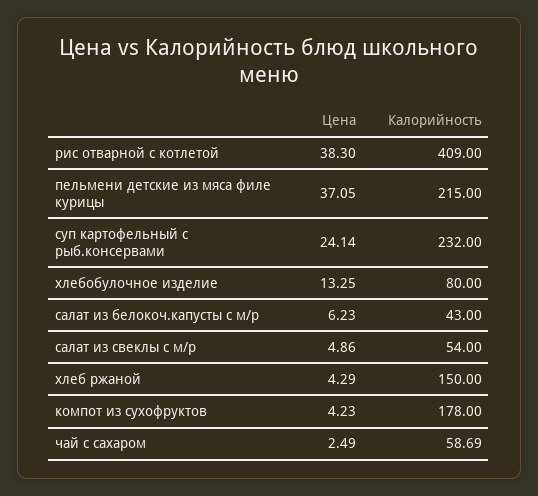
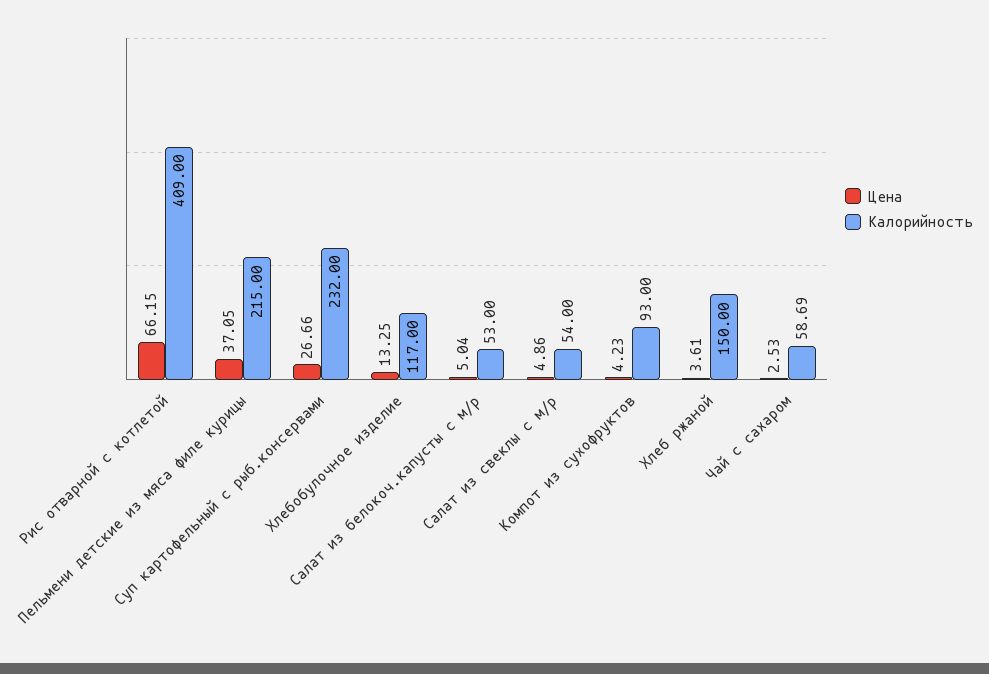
  {
    "Цена": {
-     "рис отварной с котлетой": 38.3,
+     "рис отварной с котлетой": 66.15,
      "пельмени детские из мяса филе курицы": 37.05,
-     "суп картофельный с рыб.консервами": 24.14,
+     "суп картофельный с рыб.консервами": 26.66,
      "хлебобулочное изделие": 13.25,
-     "салат из белокоч.капусты с м/р": 6.23,
+     "салат из белокоч.капусты с м/р": 5.04,
      "салат из свеклы с м/р": 4.86,
-     "хлеб ржаной": 4.29,
+     "хлеб ржаной": 3.61,
      "компот из сухофруктов": 4.23,
-     "чай с сахаром": 2.49
+     "чай с сахаром": 2.53
    },
    "Калорийность": {
      "рис отварной с котлетой": 409,
      "пельмени детские из мяса филе курицы": 215,
      "суп картофельный с рыб.консервами": 232,
-     "хлебобулочное изделие": 80,
+     "хлебобулочное изделие": 117,
-     "салат из белокоч.капусты с м/р": 43,
+     "салат из белокоч.капусты с м/р": 53,
      "салат из свеклы с м/р": 54,
      "хлеб ржаной": 150,
-     "компот из сухофруктов": 178,
+     "компот из сухофруктов": 93,
      "чай с сахаром": 58.69
    }
  }

